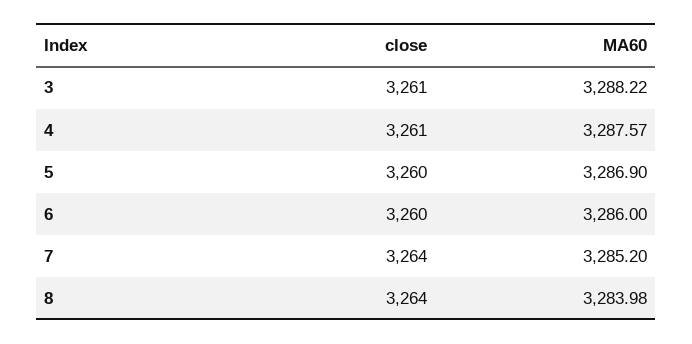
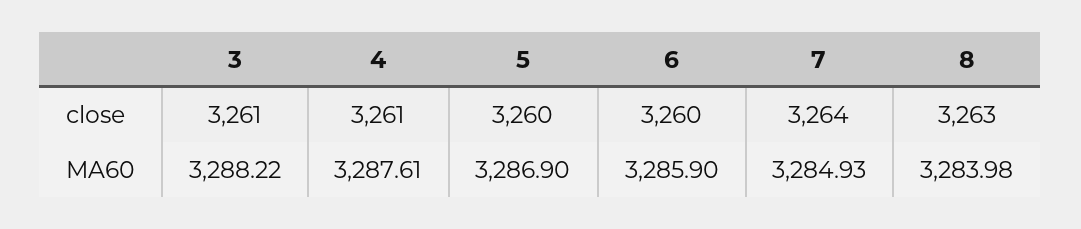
  {
    "close": {
      "3": 3261,
      "4": 3261,
      "5": 3260,
      "6": 3260,
      "7": 3264,
-     "8": 3264
+     "8": 3263
    },
    "MA60": {
      "3": 3288.22,
-     "4": 3287.57,
+     "4": 3287.61,
      "5": 3286.9,
-     "6": 3286,
+     "6": 3285.9,
-     "7": 3285.2,
+     "7": 3284.93,
      "8": 3283.98
    }
  }

